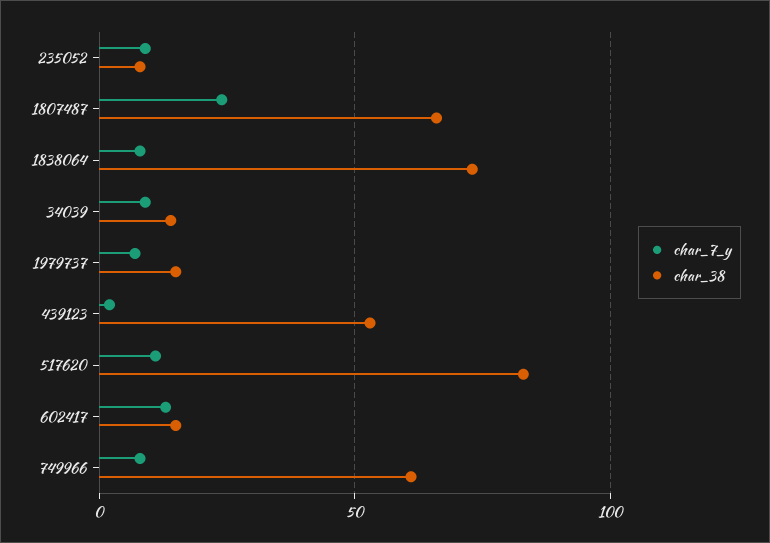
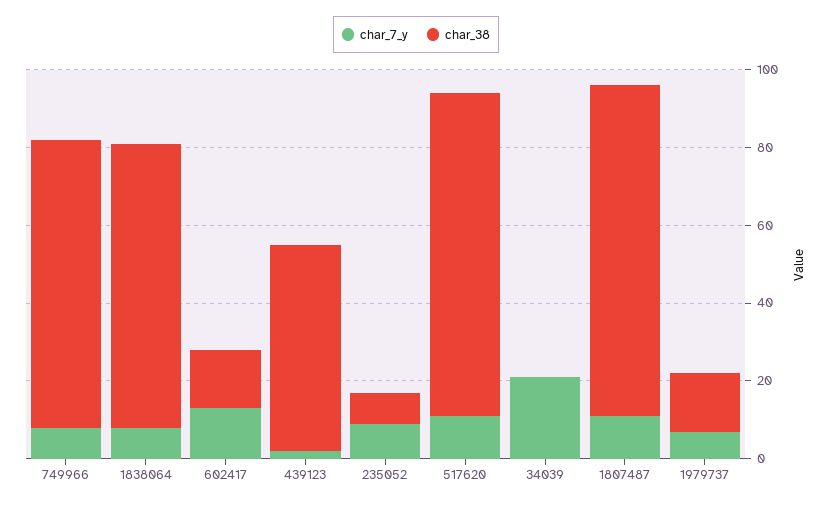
  {
    "char_7_y": {
      "235052": 10,
-     "1807487": 25,
+     "1807487": 10,
      "1838064": 10,
-     "34039": 10,
+     "34039": 20,
      "1979737": 5,
      "439123": 0,
      "517620": 10,
      "602417": 15,
      "749966": 10
    },
    "char_38": {
      "235052": 10,
-     "1807487": 65,
+     "1807487": 85,
      "1838064": 75,
-     "34039": 15,
+     "34039": 0,
      "1979737": 15,
      "439123": 55,
      "517620": 85,
      "602417": 15,
-     "749966": 60
+     "749966": 75
    }
  }

